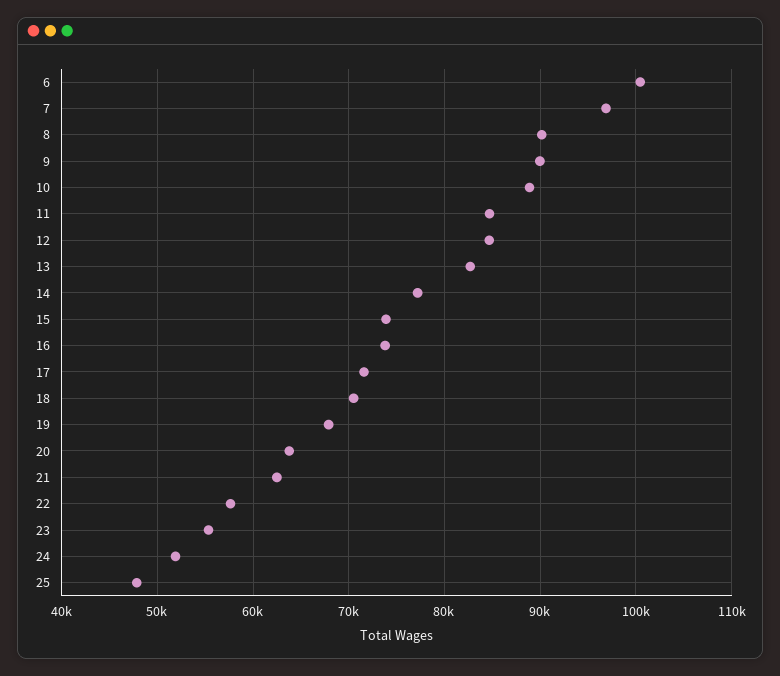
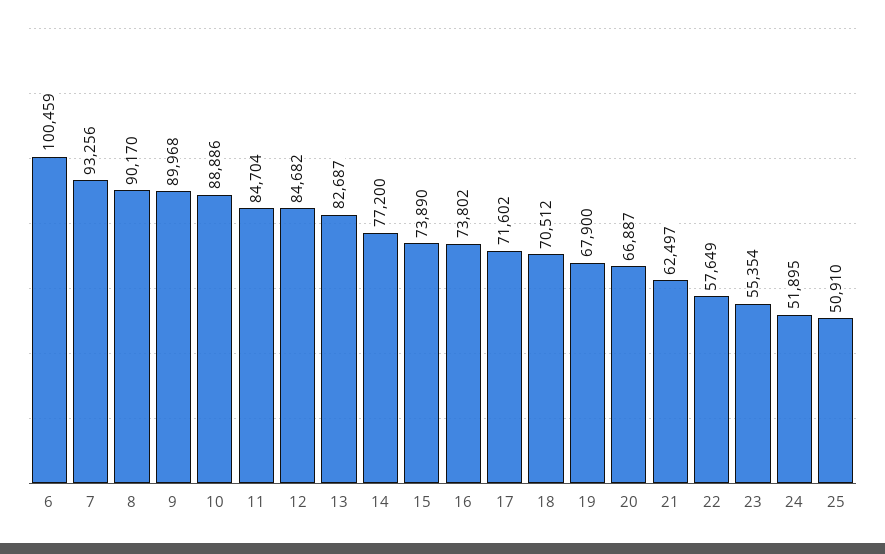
  {
    "6": 100459,
-   "7": 97000,
+   "7": 93256,
    "8": 90170,
    "9": 89968,
    "10": 88886,
    "11": 84704,
    "12": 84682,
    "13": 82687,
    "14": 77200,
    "15": 73890,
    "16": 73802,
    "17": 71602,
    "18": 70512,
    "19": 67900,
-   "20": 64000,
+   "20": 66887,
    "21": 62497,
    "22": 57649,
    "23": 55354,
    "24": 51895,
-   "25": 48000
+   "25": 50910
  }

